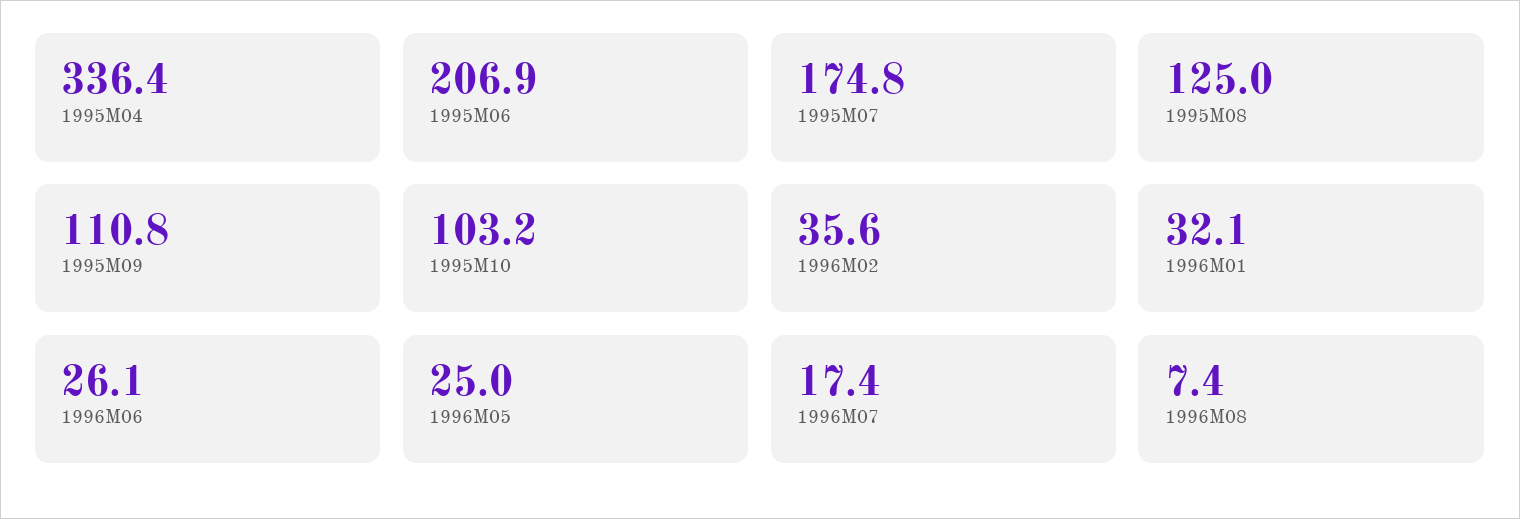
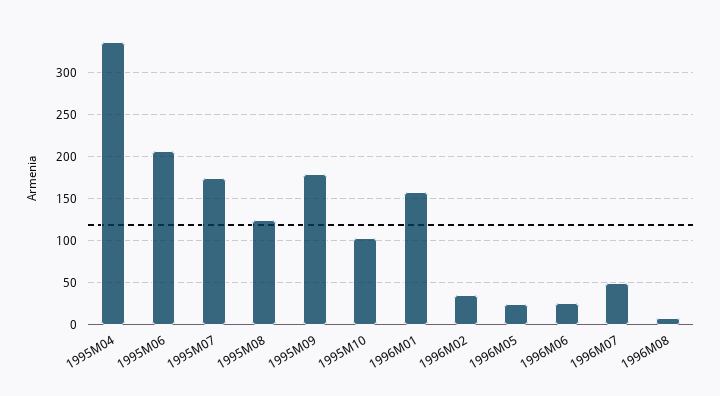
  {
    "1995M04": 336.4,
    "1995M06": 206.9,
    "1995M07": 174.8,
    "1995M08": 125,
-   "1995M09": 110.8,
+   "1995M09": 180,
    "1995M10": 103.2,
    "1996M02": 35.6,
-   "1996M01": 32.1,
+   "1996M01": 160,
    "1996M06": 26.1,
    "1996M05": 25,
-   "1996M07": 17.4,
+   "1996M07": 50,
    "1996M08": 7.4
  }

